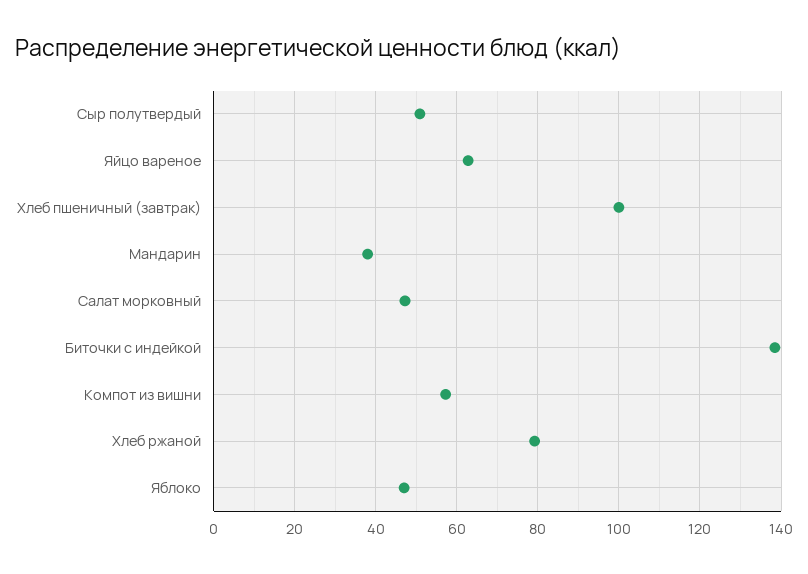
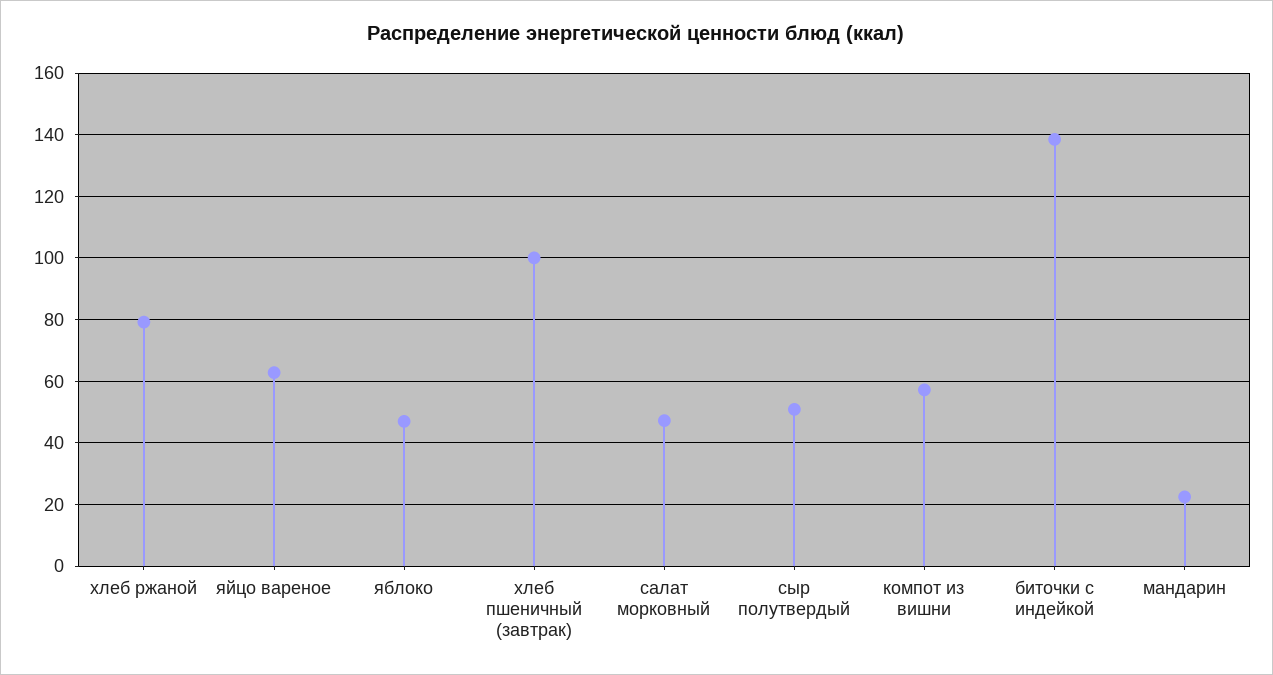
  {
    "Сыр полутвердый": 50,
    "Яйцо вареное": 62,
    "Хлеб пшеничный (завтрак)": 100,
-   "Мандарин": 38,
+   "Мандарин": 22,
    "Салат морковный": 48,
    "Биточки с индейкой": 138,
    "Компот из вишни": 58,
    "Хлеб ржаной": 80,
    "Яблоко": 48
  }

